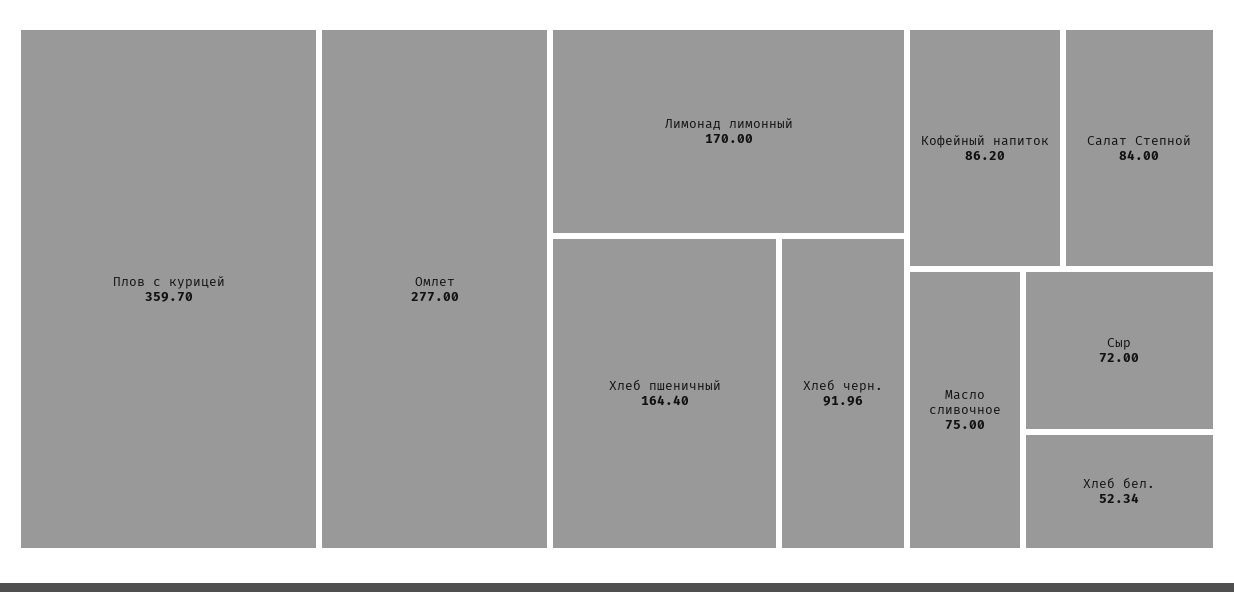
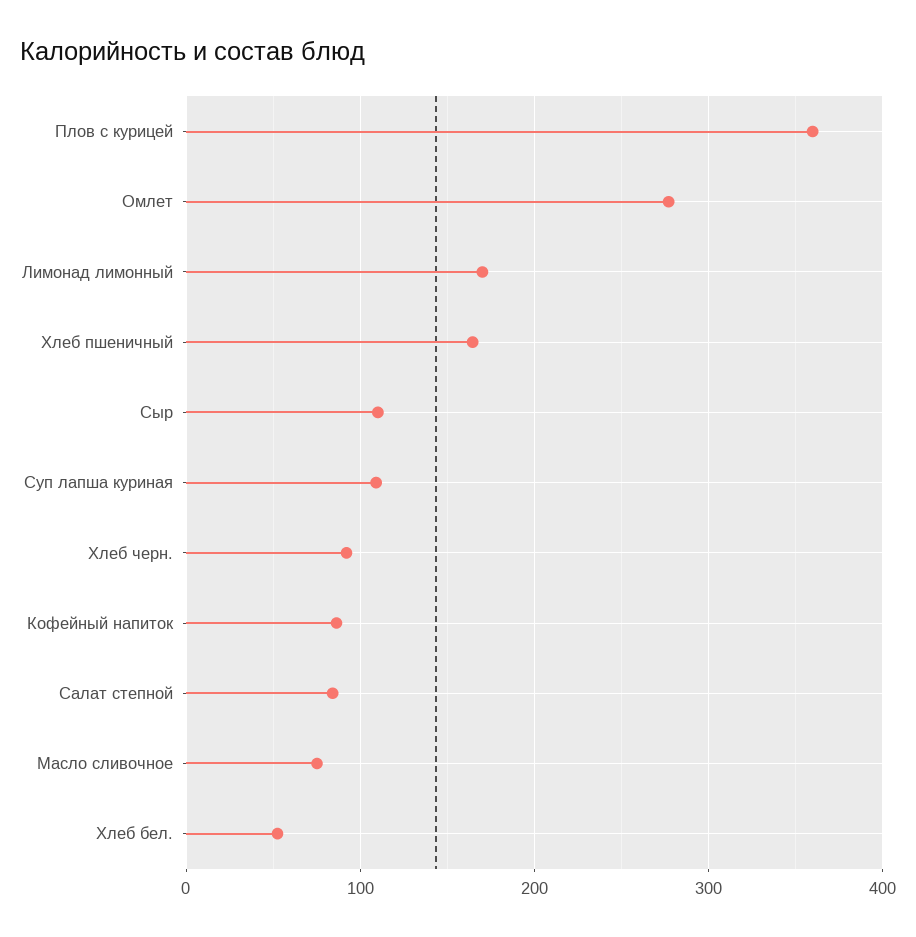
  {
    "Плов с курицей": 359.7,
    "Омлет": 277,
    "Лимонад лимонный": 170,
    "Хлеб пшеничный": 164.4,
    "Хлеб черн.": 91.96,
    "Кофейный напиток": 86.2,
    "Салат Степной": 84,
    "Масло сливочное": 75,
-   "Сыр": 72,
+   "Сыр": 110,
-   "Хлеб бел.": 52.34
+   "Хлеб бел.": 52.34,
+   "Суп лапша куриная": 110
  }

